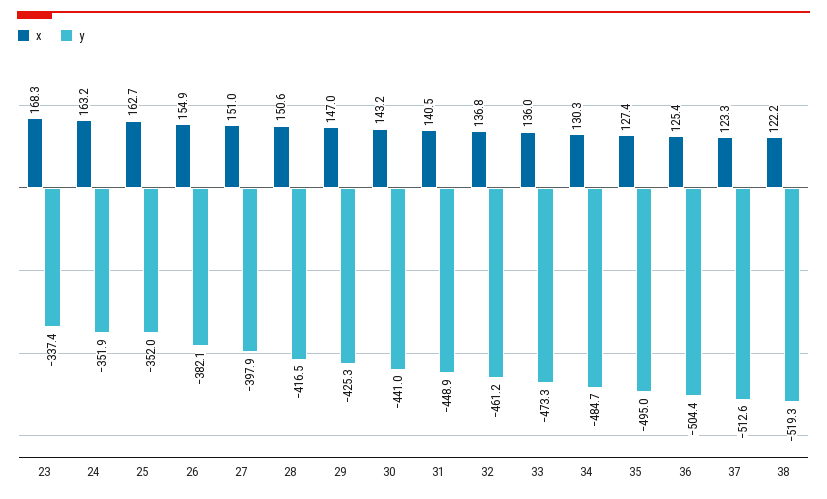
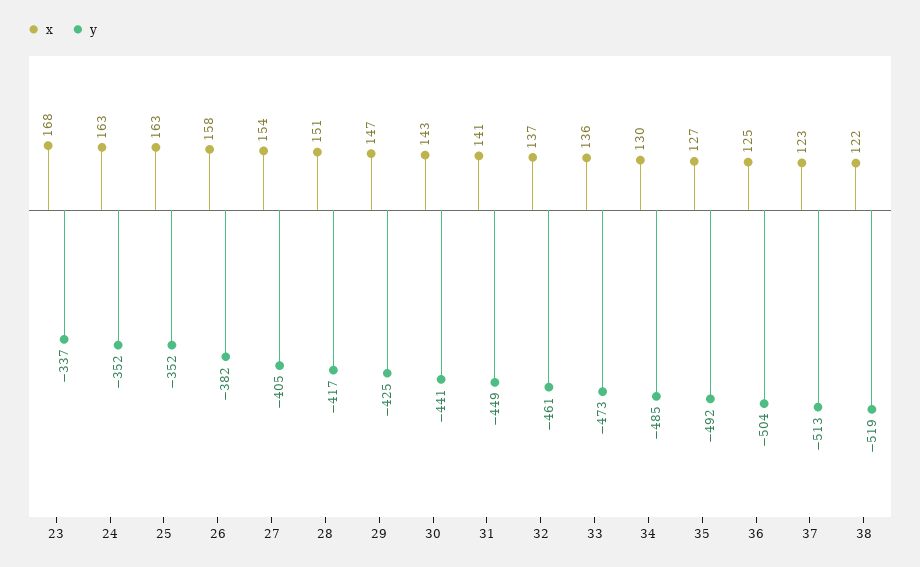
  {
    "x": {
      "23": 168.3,
      "24": 163.2,
      "25": 162.7,
-     "26": 154.9,
+     "26": 158,
-     "27": 151,
+     "27": 154,
      "28": 150.6,
      "29": 147,
      "30": 143.2,
      "31": 140.5,
      "32": 136.8,
      "33": 136,
      "34": 130.3,
      "35": 127.4,
      "36": 125.4,
      "37": 123.3,
      "38": 122.2
    },
    "y": {
      "23": -337.4,
      "24": -351.9,
      "25": -352,
      "26": -382.1,
-     "27": -397.9,
+     "27": -405,
      "28": -416.5,
      "29": -425.3,
      "30": -441,
      "31": -448.9,
      "32": -461.2,
      "33": -473.3,
      "34": -484.7,
-     "35": -495,
+     "35": -492,
      "36": -504.4,
      "37": -512.6,
      "38": -519.3
    }
  }

